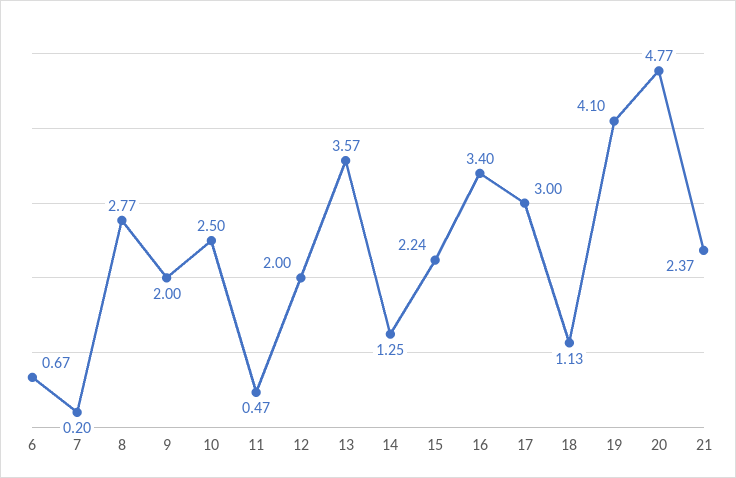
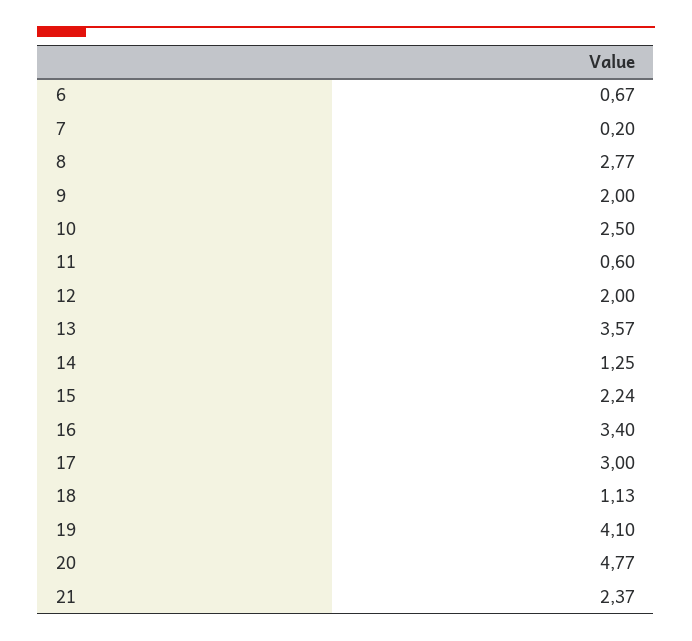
  {
    "6": 0.67,
    "7": 0.2,
    "8": 2.77,
    "9": 2,
    "10": 2.5,
-   "11": 0.47,
+   "11": 0.6,
    "12": 2,
    "13": 3.57,
    "14": 1.25,
    "15": 2.24,
    "16": 3.4,
    "17": 3,
    "18": 1.13,
    "19": 4.1,
    "20": 4.77,
    "21": 2.37
  }

